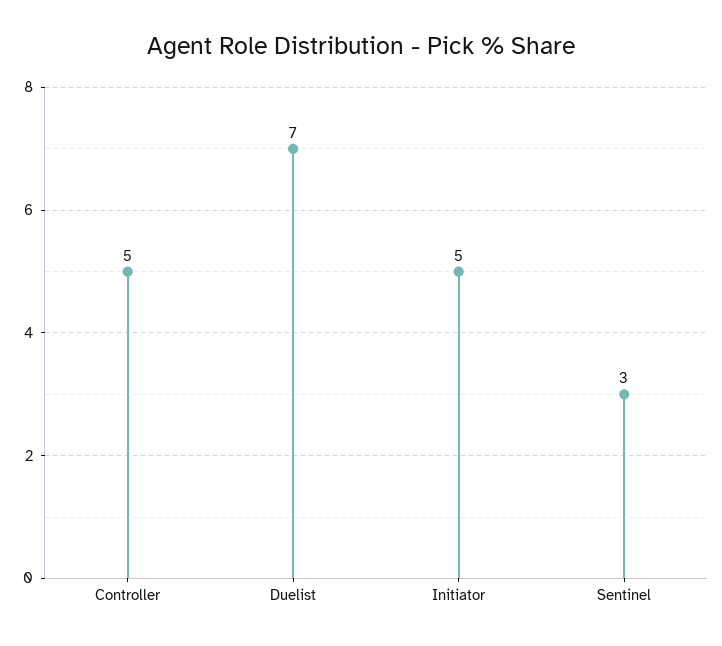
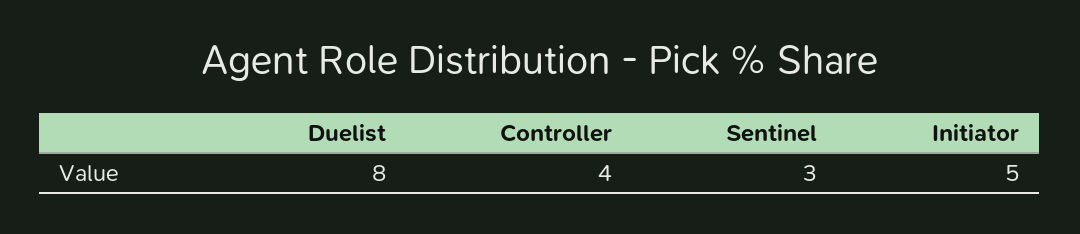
  {
-   "Controller": 5,
+   "Controller": 4,
-   "Duelist": 7,
+   "Duelist": 8,
    "Initiator": 5,
    "Sentinel": 3
  }

